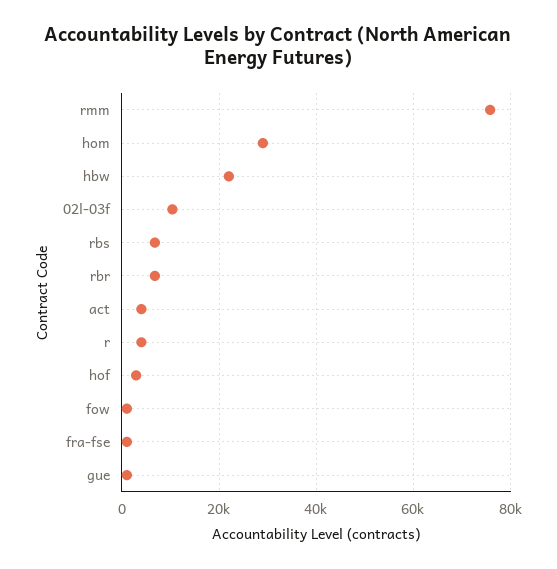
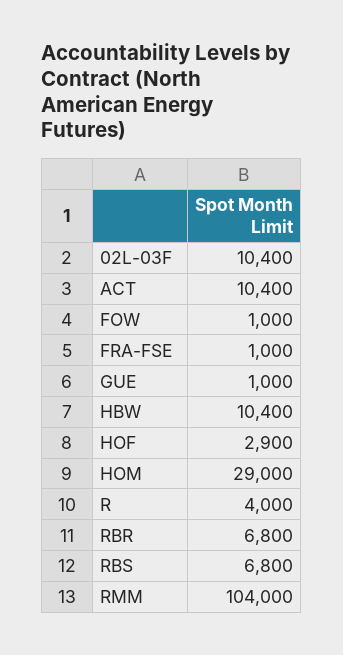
  {
-   "rmm": 76000,
+   "rmm": 104000,
    "hom": 29000,
-   "hbw": 22000,
+   "hbw": 10400,
    "02l-03f": 10400,
    "rbs": 6800,
    "rbr": 6800,
-   "act": 4000,
+   "act": 10400,
    "r": 4000,
    "hof": 2900,
    "fow": 1000,
    "fra-fse": 1000,
    "gue": 1000
  }

